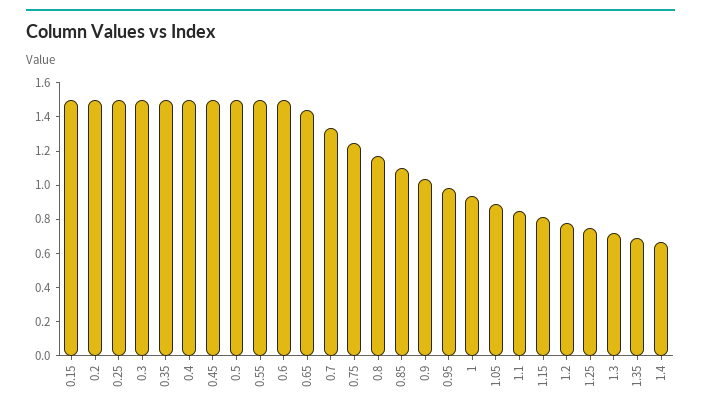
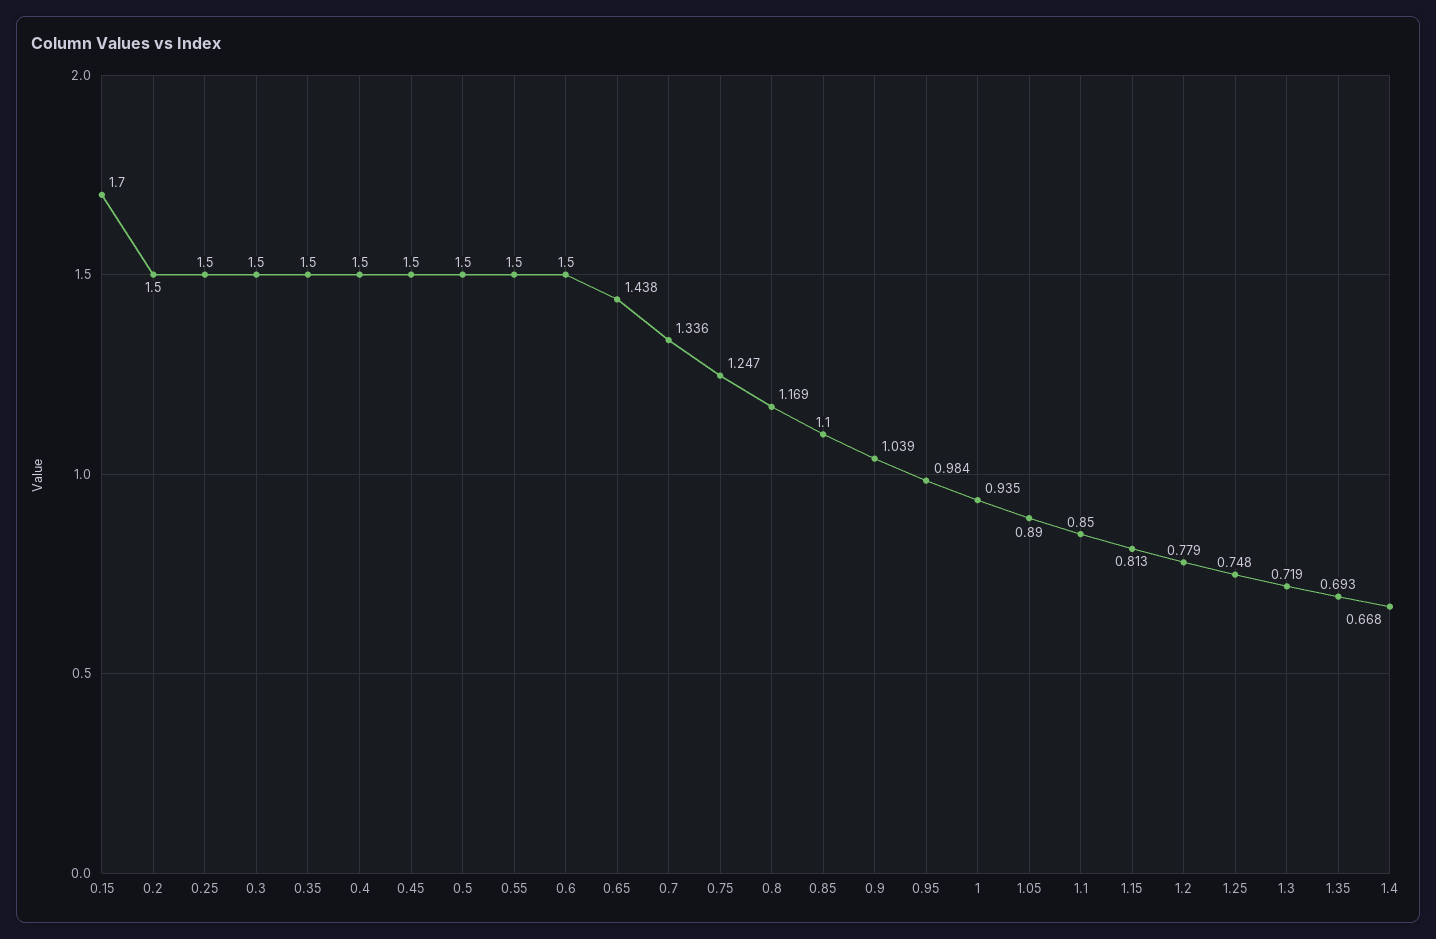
  {
-   "0.15": 1.5,
+   "0.15": 1.7,
    "0.2": 1.5,
    "0.25": 1.5,
    "0.3": 1.5,
    "0.35": 1.5,
    "0.4": 1.5,
    "0.45": 1.5,
    "0.5": 1.5,
    "0.55": 1.5,
    "0.6": 1.5,
    "0.65": 1.438,
    "0.7": 1.336,
    "0.75": 1.247,
    "0.8": 1.169,
    "0.85": 1.1,
    "0.9": 1.039,
    "0.95": 0.984,
    "1": 0.935,
    "1.05": 0.89,
    "1.1": 0.85,
    "1.15": 0.813,
    "1.2": 0.779,
    "1.25": 0.748,
    "1.3": 0.719,
    "1.35": 0.693,
    "1.4": 0.668
  }

